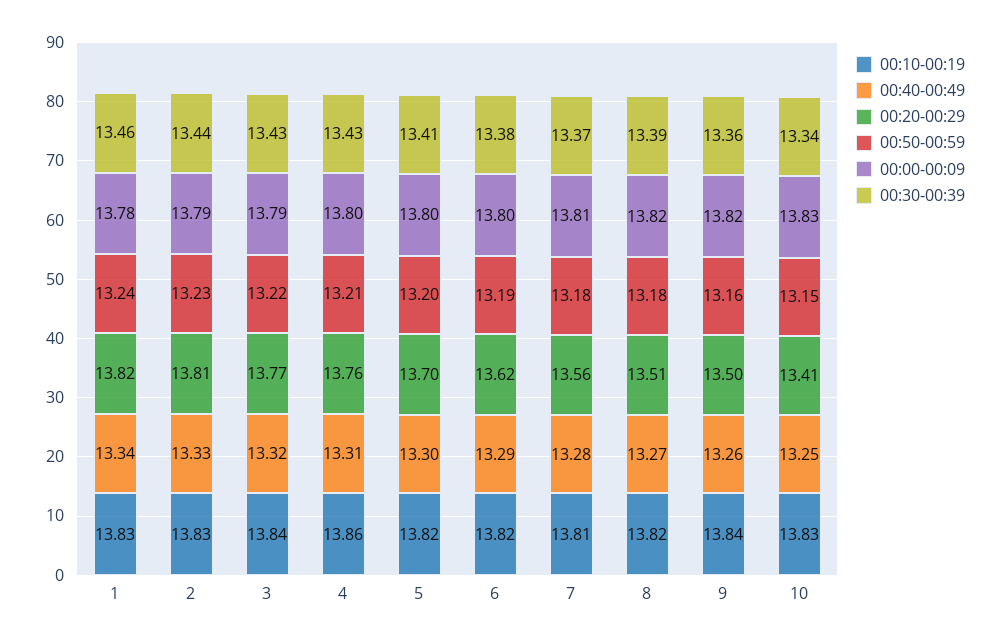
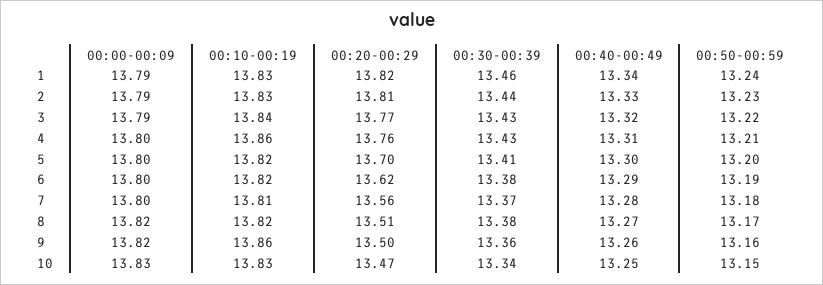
  {
    "00:10-00:19": {
      "1": 13.83,
      "2": 13.83,
      "3": 13.84,
      "4": 13.86,
      "5": 13.82,
      "6": 13.82,
      "7": 13.81,
      "8": 13.82,
-     "9": 13.84,
+     "9": 13.86,
      "10": 13.83
    },
    "00:40-00:49": {
      "1": 13.34,
      "2": 13.33,
      "3": 13.32,
      "4": 13.31,
      "5": 13.3,
      "6": 13.29,
      "7": 13.28,
      "8": 13.27,
      "9": 13.26,
      "10": 13.25
    },
    "00:20-00:29": {
      "1": 13.82,
      "2": 13.81,
      "3": 13.77,
      "4": 13.76,
      "5": 13.7,
      "6": 13.62,
      "7": 13.56,
      "8": 13.51,
      "9": 13.5,
-     "10": 13.41
+     "10": 13.47
    },
    "00:50-00:59": {
      "1": 13.24,
      "2": 13.23,
      "3": 13.22,
      "4": 13.21,
      "5": 13.2,
      "6": 13.19,
      "7": 13.18,
-     "8": 13.18,
+     "8": 13.17,
      "9": 13.16,
      "10": 13.15
    },
    "00:00-00:09": {
-     "1": 13.78,
+     "1": 13.79,
      "2": 13.79,
      "3": 13.79,
      "4": 13.8,
      "5": 13.8,
      "6": 13.8,
-     "7": 13.81,
+     "7": 13.8,
      "8": 13.82,
      "9": 13.82,
      "10": 13.83
    },
    "00:30-00:39": {
      "1": 13.46,
      "2": 13.44,
      "3": 13.43,
      "4": 13.43,
      "5": 13.41,
      "6": 13.38,
      "7": 13.37,
-     "8": 13.39,
+     "8": 13.38,
      "9": 13.36,
      "10": 13.34
    }
  }

